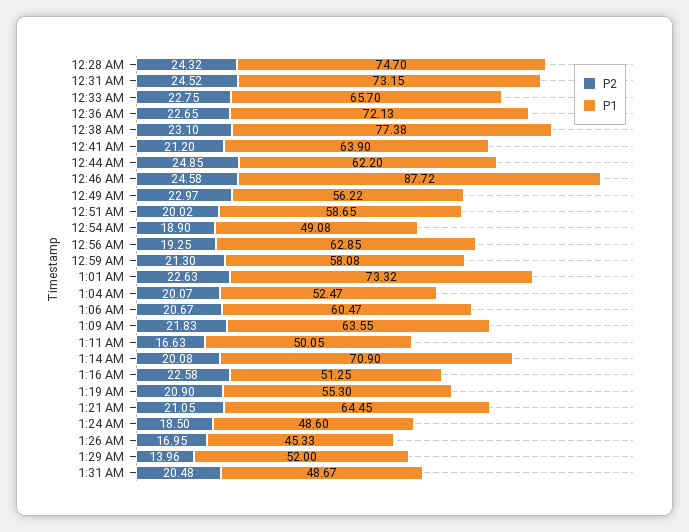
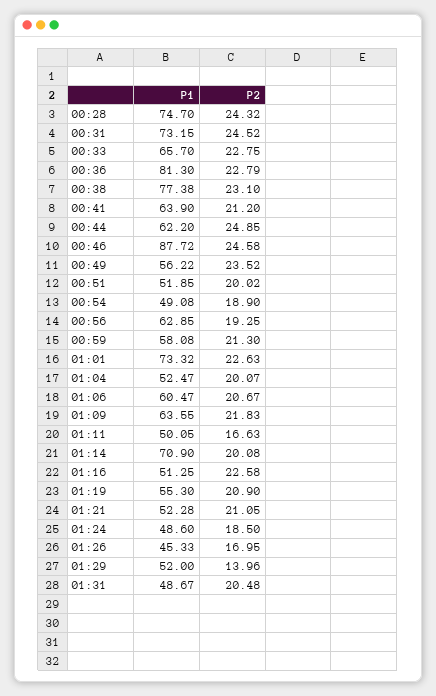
  {
    "P2": {
      "12:28 AM": 24.32,
      "12:31 AM": 24.52,
      "12:33 AM": 22.75,
-     "12:36 AM": 22.65,
+     "12:36 AM": 22.79,
      "12:38 AM": 23.1,
      "12:41 AM": 21.2,
      "12:44 AM": 24.85,
      "12:46 AM": 24.58,
-     "12:49 AM": 22.97,
+     "12:49 AM": 23.52,
      "12:51 AM": 20.02,
      "12:54 AM": 18.9,
      "12:56 AM": 19.25,
      "12:59 AM": 21.3,
      "1:01 AM": 22.63,
      "1:04 AM": 20.07,
      "1:06 AM": 20.67,
      "1:09 AM": 21.83,
      "1:11 AM": 16.63,
      "1:14 AM": 20.08,
      "1:16 AM": 22.58,
      "1:19 AM": 20.9,
      "1:21 AM": 21.05,
      "1:24 AM": 18.5,
      "1:26 AM": 16.95,
      "1:29 AM": 13.96,
      "1:31 AM": 20.48
    },
    "P1": {
      "12:28 AM": 74.7,
      "12:31 AM": 73.15,
      "12:33 AM": 65.7,
-     "12:36 AM": 72.13,
+     "12:36 AM": 81.3,
      "12:38 AM": 77.38,
      "12:41 AM": 63.9,
      "12:44 AM": 62.2,
      "12:46 AM": 87.72,
      "12:49 AM": 56.22,
-     "12:51 AM": 58.65,
+     "12:51 AM": 51.85,
      "12:54 AM": 49.08,
      "12:56 AM": 62.85,
      "12:59 AM": 58.08,
      "1:01 AM": 73.32,
      "1:04 AM": 52.47,
      "1:06 AM": 60.47,
      "1:09 AM": 63.55,
      "1:11 AM": 50.05,
      "1:14 AM": 70.9,
      "1:16 AM": 51.25,
      "1:19 AM": 55.3,
-     "1:21 AM": 64.45,
+     "1:21 AM": 52.28,
      "1:24 AM": 48.6,
      "1:26 AM": 45.33,
      "1:29 AM": 52,
      "1:31 AM": 48.67
    }
  }

